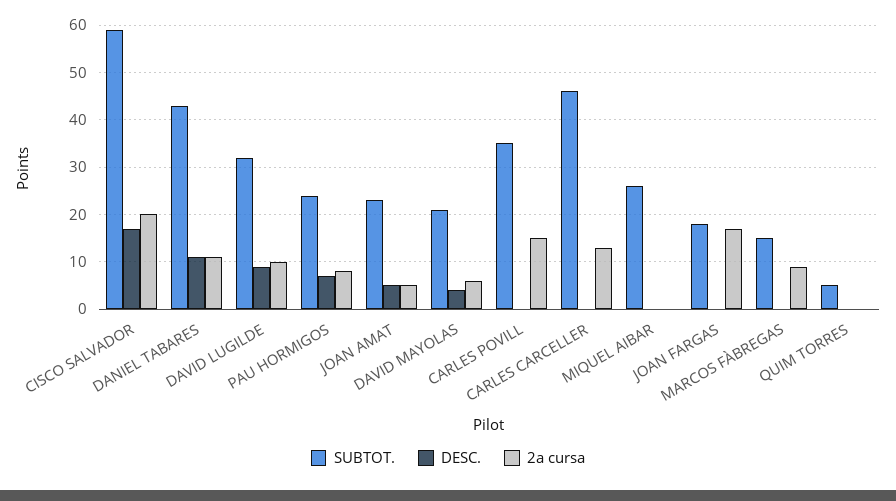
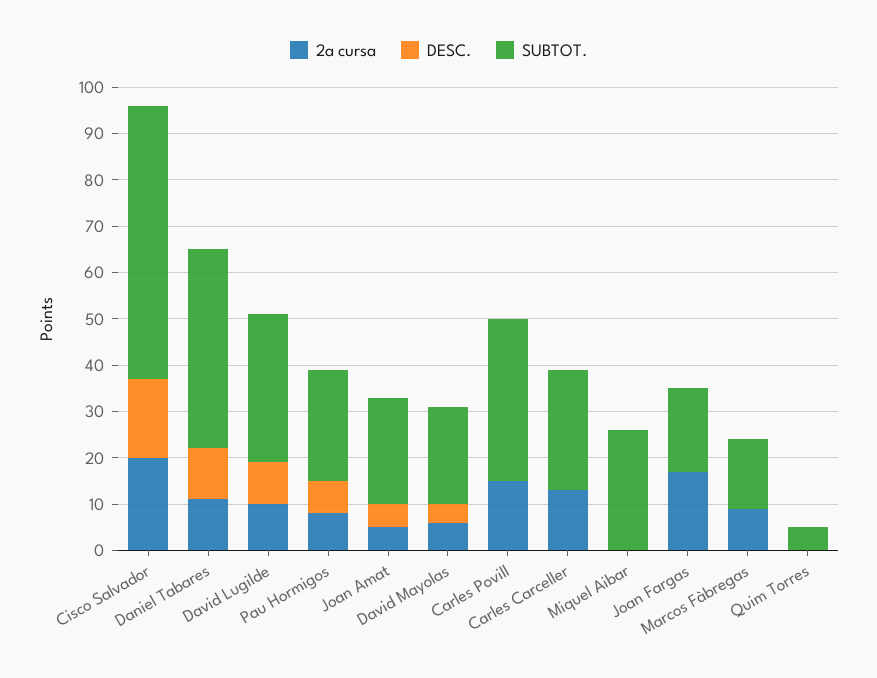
  {
    "SUBTOT.": {
      "CISCO SALVADOR": 60,
      "DANIEL TABARES": 45,
      "DAVID LUGILDE": 30,
      "PAU HORMIGOS": 25,
      "JOAN AMAT": 25,
      "DAVID MAYOLAS": 20,
      "CARLES POVILL": 35,
-     "CARLES CARCELLER": 45,
+     "CARLES CARCELLER": 25,
      "MIQUEL AIBAR": 25,
      "JOAN FARGAS": 20,
      "MARCOS FÀBREGAS": 15,
      "QUIM TORRES": 5
    },
    "DESC.": {
      "CISCO SALVADOR": 15,
      "DANIEL TABARES": 10,
      "DAVID LUGILDE": 10,
      "PAU HORMIGOS": 5,
      "JOAN AMAT": 5,
      "DAVID MAYOLAS": 5,
      "CARLES POVILL": 0,
      "CARLES CARCELLER": 0,
      "MIQUEL AIBAR": 0,
      "JOAN FARGAS": 0,
      "MARCOS FÀBREGAS": 0,
      "QUIM TORRES": 0
    },
    "2a cursa": {
      "CISCO SALVADOR": 20,
      "DANIEL TABARES": 10,
      "DAVID LUGILDE": 10,
      "PAU HORMIGOS": 10,
      "JOAN AMAT": 5,
      "DAVID MAYOLAS": 5,
      "CARLES POVILL": 15,
      "CARLES CARCELLER": 15,
      "MIQUEL AIBAR": 0,
      "JOAN FARGAS": 15,
      "MARCOS FÀBREGAS": 10,
      "QUIM TORRES": 0
    }
  }

